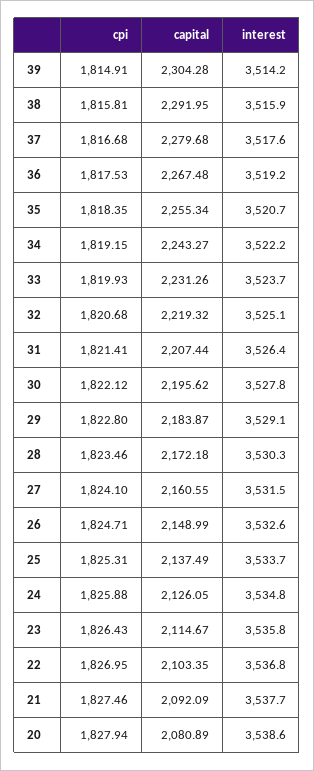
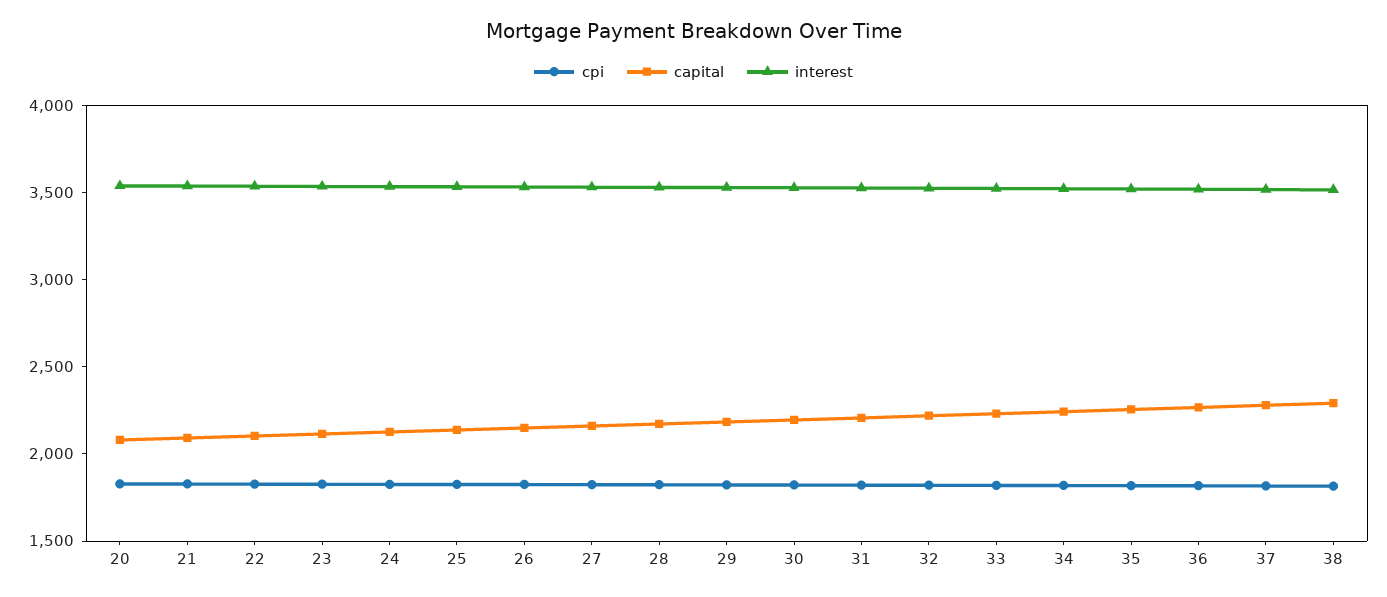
  {
    "cpi": {
-     "39": 1814.91,
      "38": 1815.81,
      "37": 1816.68,
      "36": 1817.53,
      "35": 1818.35,
      "34": 1819.15,
      "33": 1819.93,
      "32": 1820.68,
      "31": 1821.41,
      "30": 1822.12,
      "29": 1822.8,
      "28": 1823.46,
      "27": 1824.1,
      "26": 1824.71,
      "25": 1825.31,
      "24": 1825.88,
      "23": 1826.43,
      "22": 1826.95,
      "21": 1827.46,
      "20": 1827.94
    },
    "capital": {
-     "39": 2304.28,
      "38": 2291.95,
      "37": 2279.68,
      "36": 2267.48,
      "35": 2255.34,
      "34": 2243.27,
      "33": 2231.26,
      "32": 2219.32,
      "31": 2207.44,
      "30": 2195.62,
      "29": 2183.87,
      "28": 2172.18,
      "27": 2160.55,
      "26": 2148.99,
      "25": 2137.49,
      "24": 2126.05,
      "23": 2114.67,
      "22": 2103.35,
      "21": 2092.09,
      "20": 2080.89
    },
    "interest": {
-     "39": 3514.2,
      "38": 3515.9,
      "37": 3517.6,
      "36": 3519.2,
      "35": 3520.7,
      "34": 3522.2,
      "33": 3523.7,
      "32": 3525.1,
      "31": 3526.4,
      "30": 3527.8,
      "29": 3529.1,
      "28": 3530.3,
      "27": 3531.5,
      "26": 3532.6,
      "25": 3533.7,
      "24": 3534.8,
      "23": 3535.8,
      "22": 3536.8,
      "21": 3537.7,
      "20": 3538.6
    }
  }

